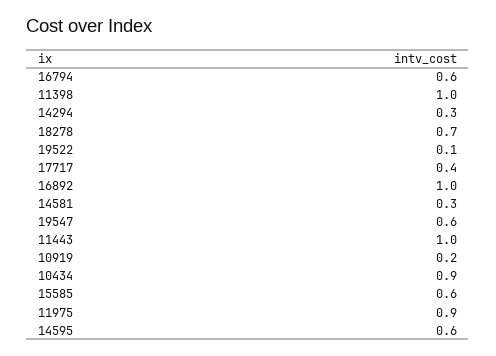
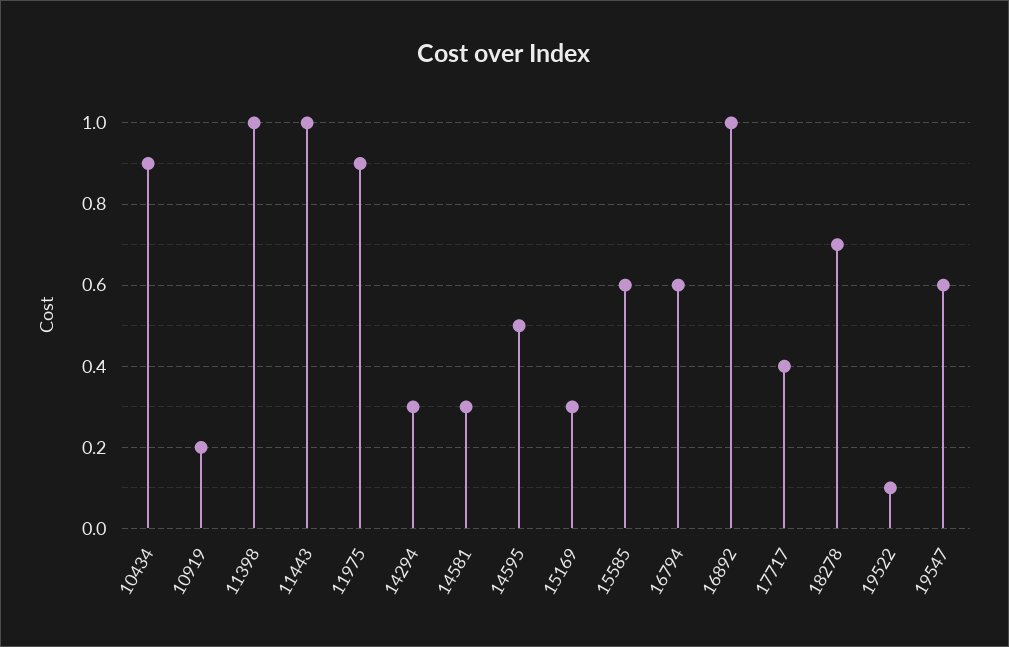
  {
    "16794": 0.6,
    "11398": 1,
    "14294": 0.3,
    "18278": 0.7,
    "19522": 0.1,
    "17717": 0.4,
    "16892": 1,
    "14581": 0.3,
    "19547": 0.6,
    "11443": 1,
    "10919": 0.2,
    "10434": 0.9,
    "15585": 0.6,
    "11975": 0.9,
-   "14595": 0.6
+   "14595": 0.5,
+   "15169": 0.3
  }

